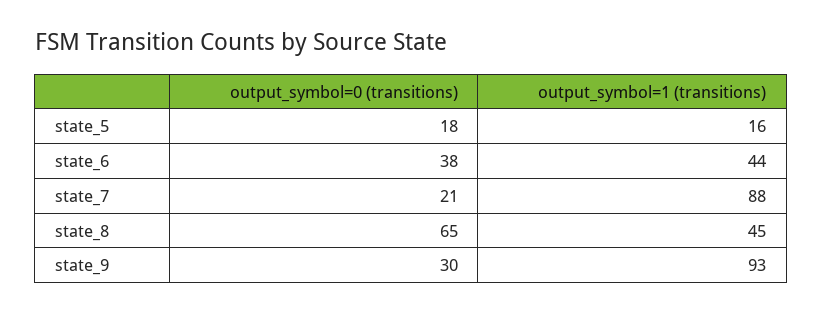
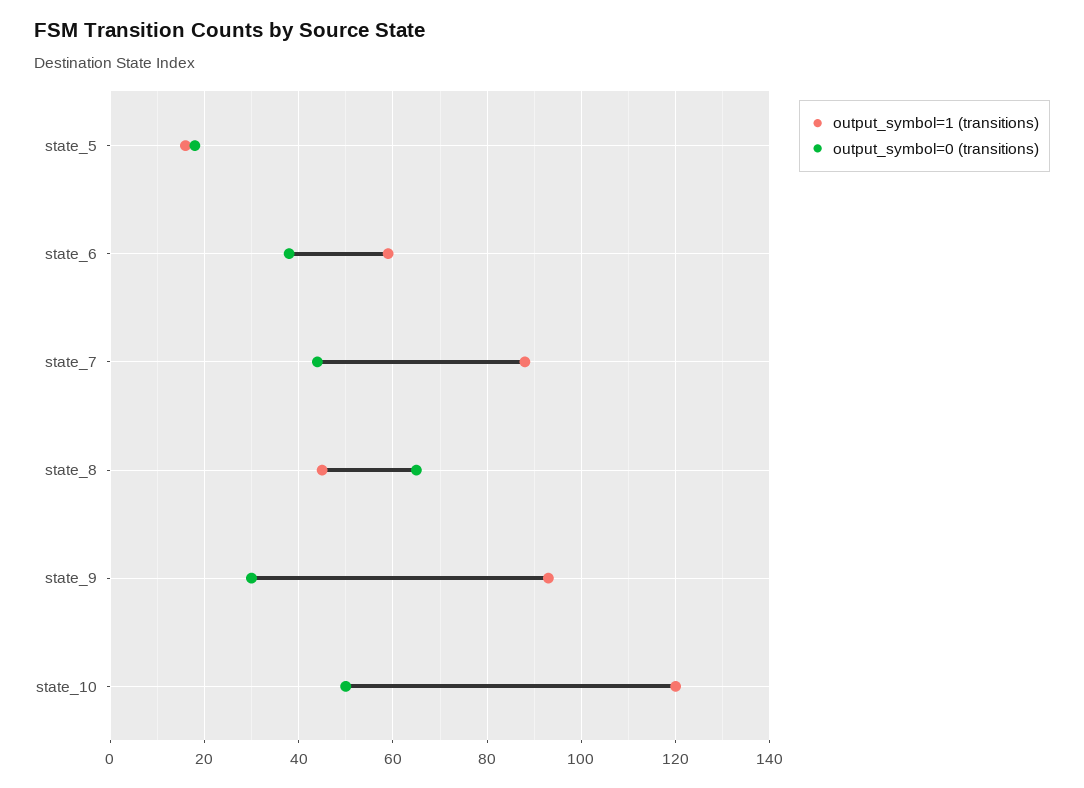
  {
    "output_symbol=0 (transitions)": {
      "state_5": 18,
      "state_6": 38,
-     "state_7": 21,
+     "state_7": 45,
      "state_8": 65,
-     "state_9": 30
+     "state_9": 30,
+     "state_10": 50
    },
    "output_symbol=1 (transitions)": {
      "state_5": 16,
-     "state_6": 44,
+     "state_6": 60,
      "state_7": 88,
      "state_8": 45,
-     "state_9": 93
+     "state_9": 93,
+     "state_10": 120
    }
  }

